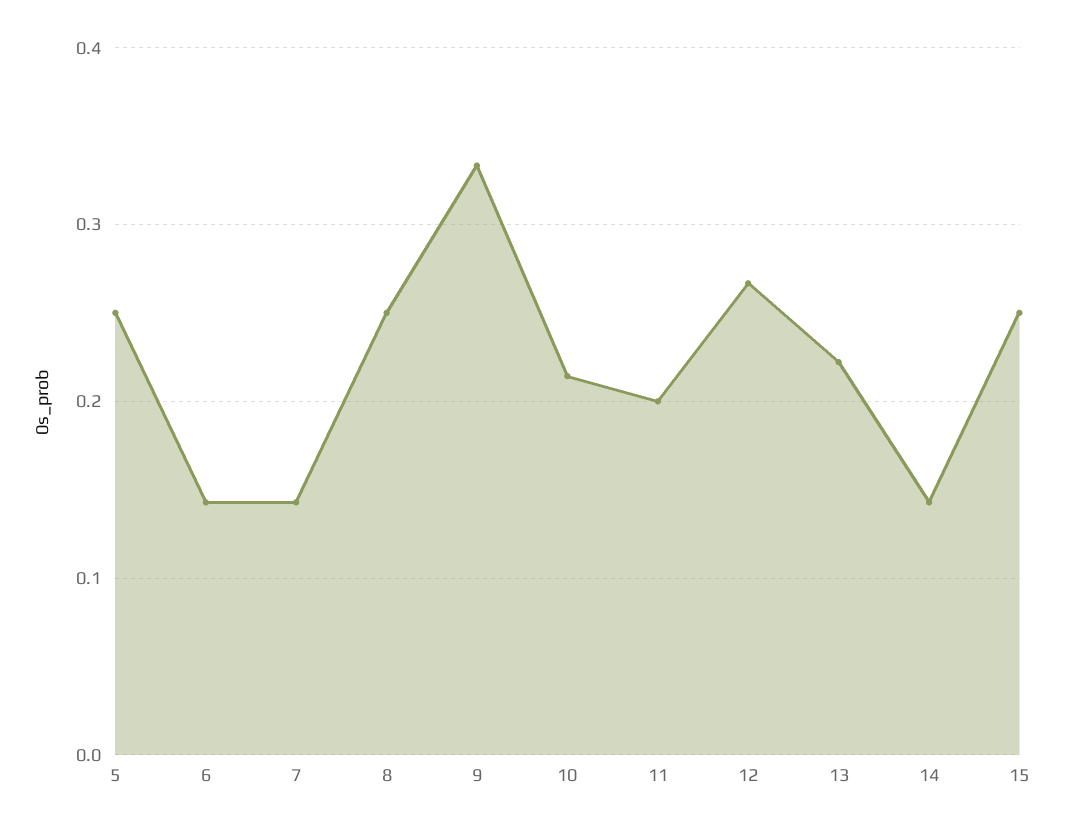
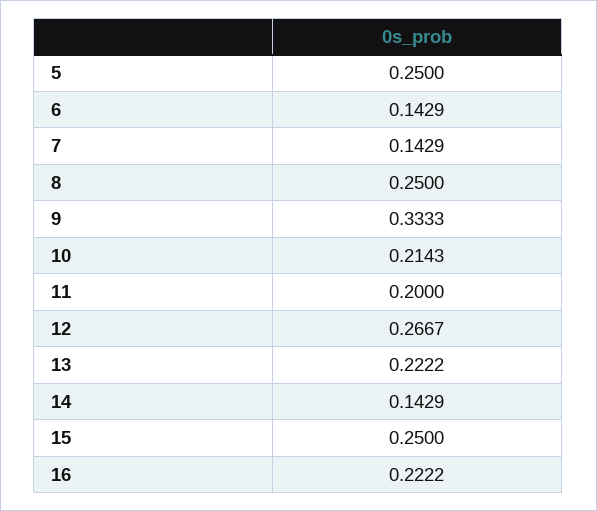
  {
    "5": 0.25,
    "6": 0.1429,
    "7": 0.1429,
    "8": 0.25,
    "9": 0.3333,
    "10": 0.2143,
    "11": 0.2,
    "12": 0.2667,
    "13": 0.2222,
    "14": 0.1429,
-   "15": 0.25
+   "15": 0.25,
+   "16": 0.2222
  }

